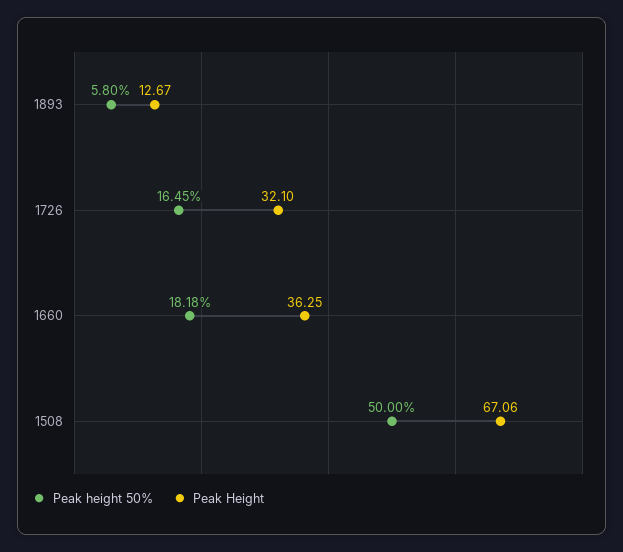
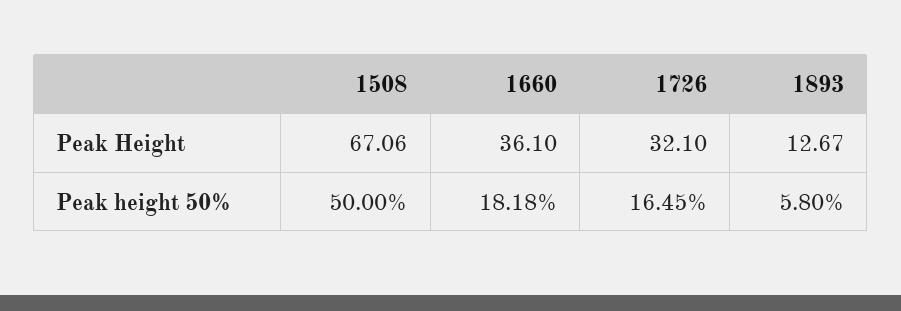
  {
    "Peak height 50%": {
      "1893": 5.8,
      "1726": 16.45,
      "1660": 18.18,
      "1508": 50
    },
    "Peak Height": {
      "1893": 12.67,
      "1726": 32.1,
-     "1660": 36.25,
+     "1660": 36.1,
      "1508": 67.06
    }
  }

